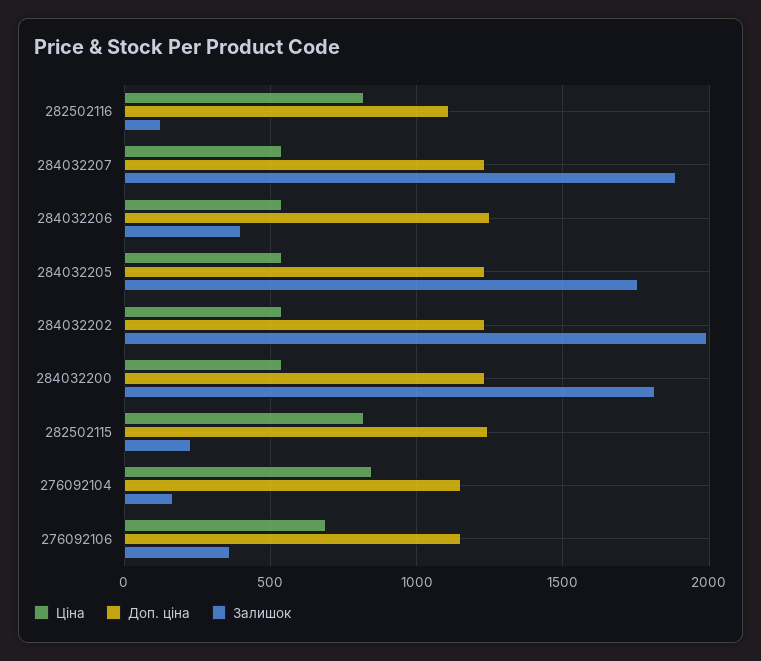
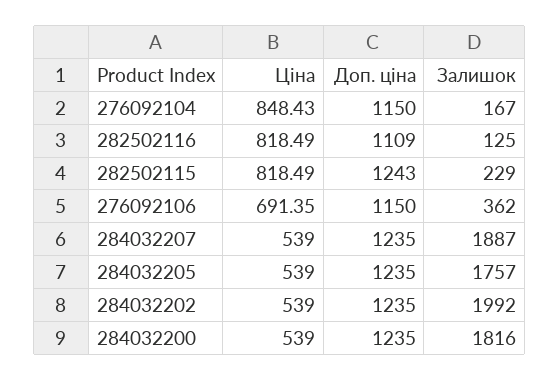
  {
    "Ціна": {
      "282502116": 818.49,
      "284032207": 539,
-     "284032206": 550,
      "284032205": 539,
      "284032202": 539,
      "284032200": 539,
      "282502115": 818.49,
      "276092104": 848.43,
      "276092106": 691.35
    },
    "Доп. ціна": {
      "282502116": 1109,
      "284032207": 1235,
-     "284032206": 1250,
      "284032205": 1235,
      "284032202": 1235,
      "284032200": 1235,
      "282502115": 1243,
      "276092104": 1150,
      "276092106": 1150
    },
    "Залишок": {
      "282502116": 125,
      "284032207": 1887,
-     "284032206": 400,
      "284032205": 1757,
      "284032202": 1992,
      "284032200": 1816,
      "282502115": 229,
      "276092104": 167,
      "276092106": 362
    }
  }

